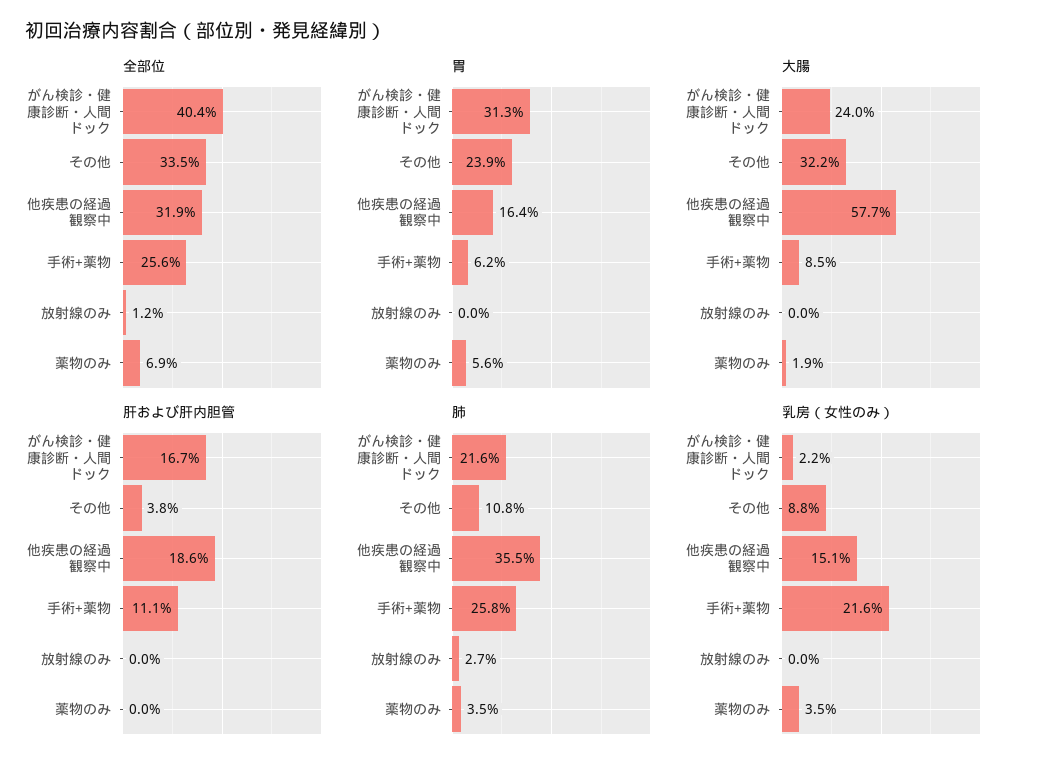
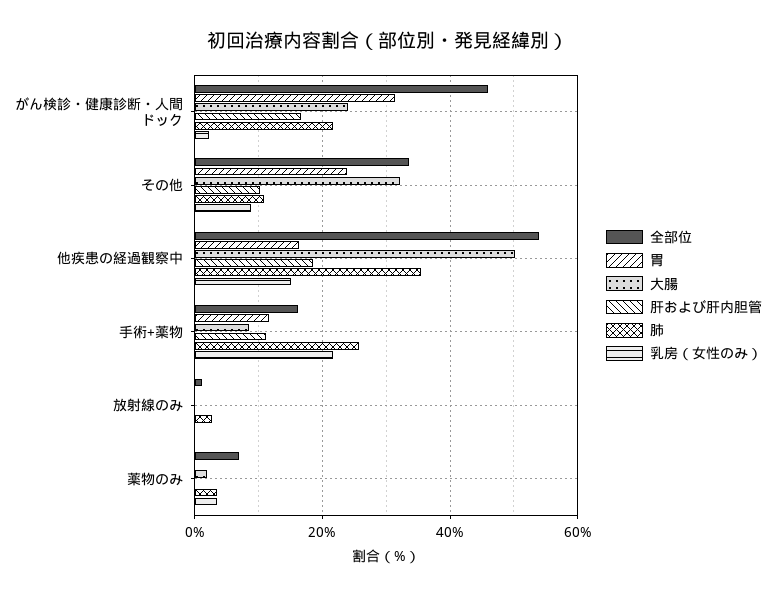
  {
    "全部位": {
-     "がん検診・健康診断・人間ドック": 40.4,
+     "がん検診・健康診断・人間ドック": 46,
      "その他": 33.5,
-     "他疾患の経過観察中": 31.9,
+     "他疾患の経過観察中": 54,
-     "手術+薬物": 25.6,
+     "手術+薬物": 16,
      "放射線のみ": 1.2,
      "薬物のみ": 6.9
    },
    "胃": {
      "がん検診・健康診断・人間ドック": 31.3,
      "その他": 23.9,
      "他疾患の経過観察中": 16.4,
-     "手術+薬物": 6.2,
+     "手術+薬物": 12,
      "放射線のみ": 0,
-     "薬物のみ": 5.6
+     "薬物のみ": 0
    },
    "大腸": {
      "がん検診・健康診断・人間ドック": 24,
      "その他": 32.2,
-     "他疾患の経過観察中": 57.7,
+     "他疾患の経過観察中": 50,
      "手術+薬物": 8.5,
      "放射線のみ": 0,
      "薬物のみ": 1.9
    },
    "肝および肝内胆管": {
      "がん検診・健康診断・人間ドック": 16.7,
-     "その他": 3.8,
+     "その他": 10,
      "他疾患の経過観察中": 18.6,
      "手術+薬物": 11.1,
      "放射線のみ": 0,
      "薬物のみ": 0
    },
    "肺": {
      "がん検診・健康診断・人間ドック": 21.6,
      "その他": 10.8,
      "他疾患の経過観察中": 35.5,
      "手術+薬物": 25.8,
      "放射線のみ": 2.7,
      "薬物のみ": 3.5
    },
    "乳房（女性のみ）": {
      "がん検診・健康診断・人間ドック": 2.2,
      "その他": 8.8,
      "他疾患の経過観察中": 15.1,
      "手術+薬物": 21.6,
      "放射線のみ": 0,
      "薬物のみ": 3.5
    }
  }

